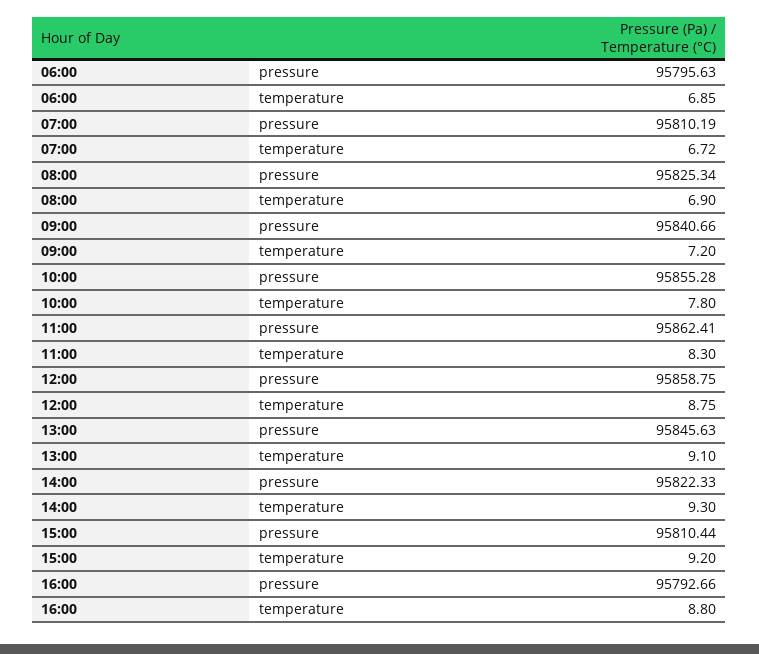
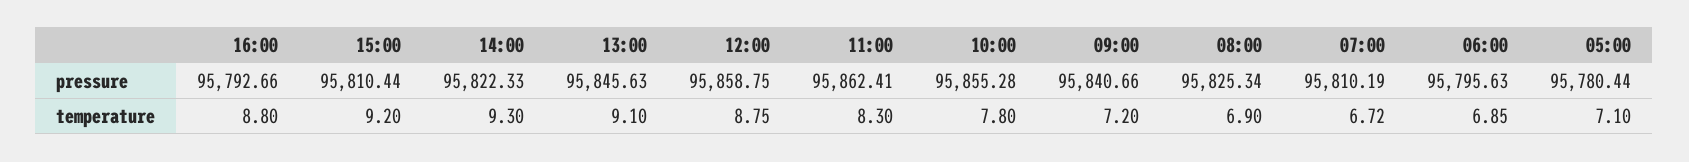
  {
    "06:00": {
      "pressure": 95795.63,
      "temperature": 6.85
    },
    "07:00": {
      "pressure": 95810.19,
      "temperature": 6.72
    },
    "08:00": {
      "pressure": 95825.34,
      "temperature": 6.9
    },
    "09:00": {
      "pressure": 95840.66,
      "temperature": 7.2
    },
    "10:00": {
      "pressure": 95855.28,
      "temperature": 7.8
    },
    "11:00": {
      "pressure": 95862.41,
      "temperature": 8.3
    },
    "12:00": {
      "pressure": 95858.75,
      "temperature": 8.75
    },
    "13:00": {
      "pressure": 95845.63,
      "temperature": 9.1
    },
    "14:00": {
      "pressure": 95822.33,
      "temperature": 9.3
    },
    "15:00": {
      "pressure": 95810.44,
      "temperature": 9.2
    },
    "16:00": {
      "pressure": 95792.66,
      "temperature": 8.8
-   }
+   },
+   "05:00": {
+     "pressure": 95780.44,
+     "temperature": 7.1
+   }
  }

